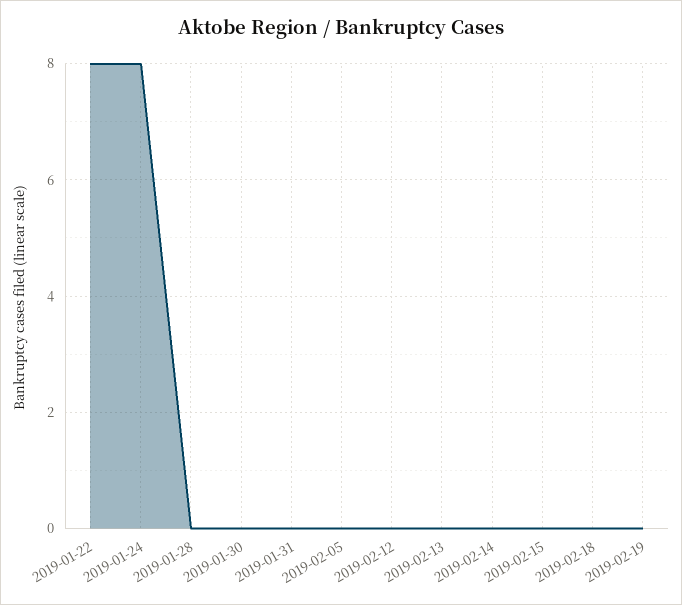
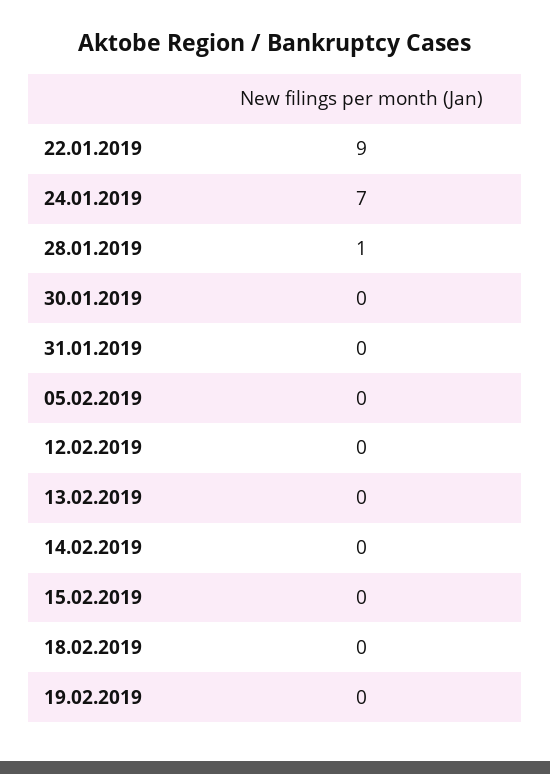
  {
-   "2019-01-22": 8,
+   "2019-01-22": 9,
-   "2019-01-24": 8,
+   "2019-01-24": 7,
-   "2019-01-28": 0,
+   "2019-01-28": 1,
    "2019-01-30": 0,
    "2019-01-31": 0,
    "2019-02-05": 0,
    "2019-02-12": 0,
    "2019-02-13": 0,
    "2019-02-14": 0,
    "2019-02-15": 0,
    "2019-02-18": 0,
    "2019-02-19": 0
  }

